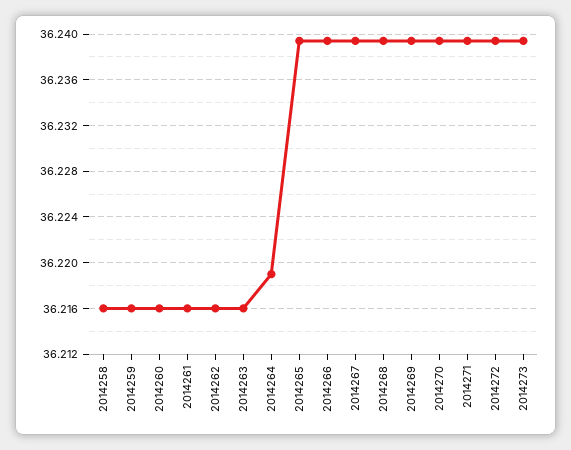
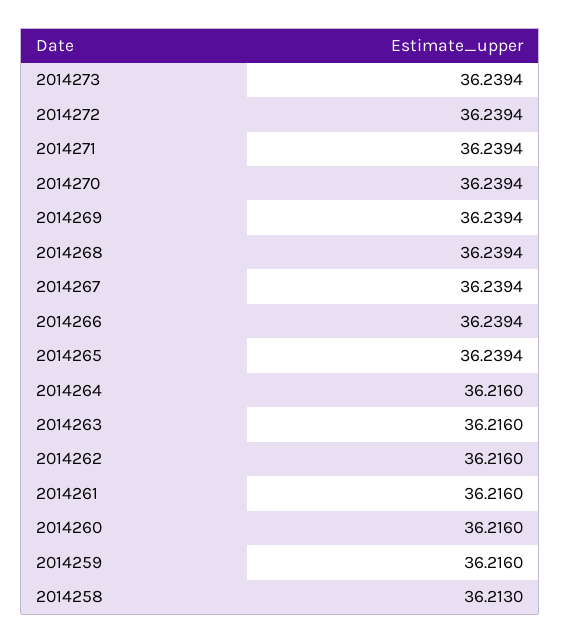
  {
-   "2014258": 36.216,
+   "2014258": 36.213,
    "2014259": 36.216,
    "2014260": 36.216,
    "2014261": 36.216,
    "2014262": 36.216,
    "2014263": 36.216,
-   "2014264": 36.219,
+   "2014264": 36.216,
    "2014265": 36.2394,
    "2014266": 36.2394,
    "2014267": 36.2394,
    "2014268": 36.2394,
    "2014269": 36.2394,
    "2014270": 36.2394,
    "2014271": 36.2394,
    "2014272": 36.2394,
    "2014273": 36.2394
  }

